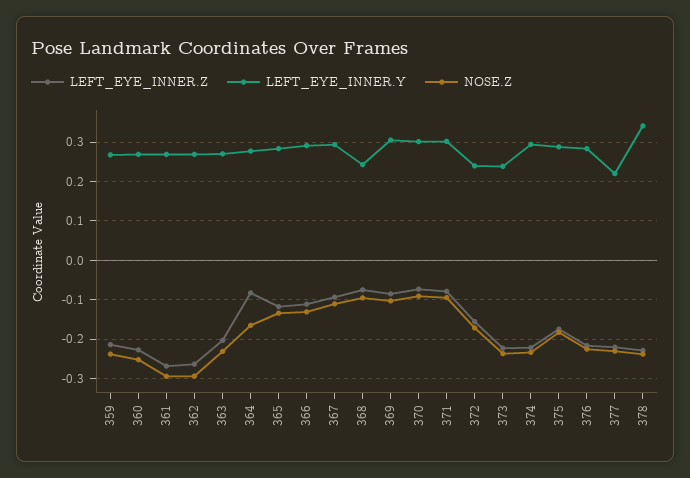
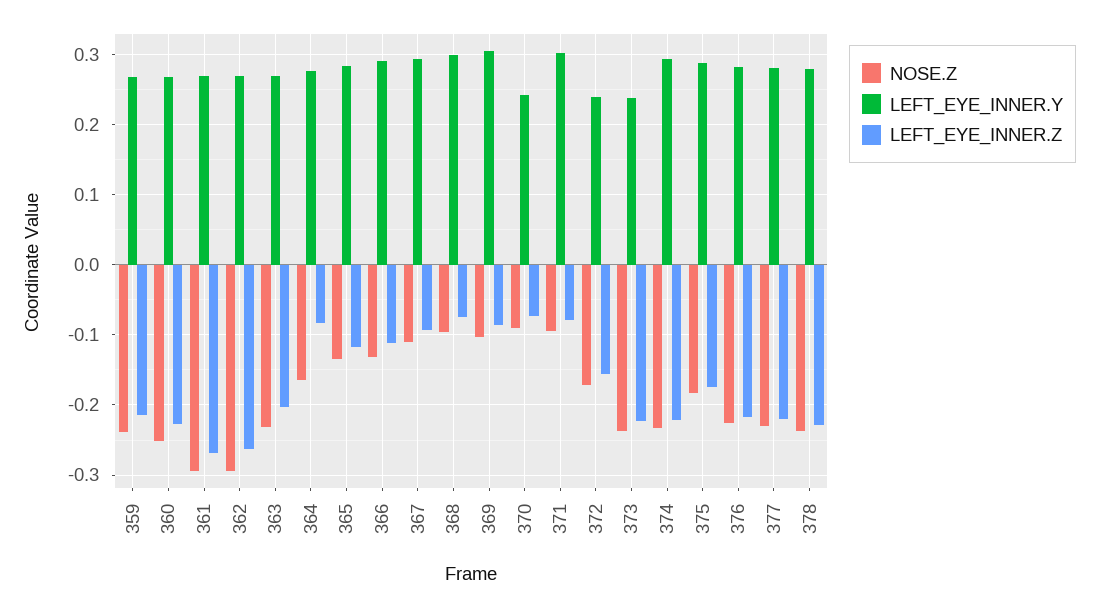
  {
    "LEFT_EYE_INNER.Z": {
      "359": -0.21,
      "360": -0.23,
      "361": -0.27,
      "362": -0.26,
      "363": -0.2,
      "364": -0.08,
      "365": -0.12,
      "366": -0.11,
      "367": -0.09,
      "368": -0.08,
      "369": -0.09,
      "370": -0.07,
      "371": -0.08,
      "372": -0.16,
      "373": -0.22,
      "374": -0.22,
      "375": -0.17,
      "376": -0.22,
      "377": -0.22,
      "378": -0.23
    },
    "LEFT_EYE_INNER.Y": {
      "359": 0.27,
      "360": 0.27,
      "361": 0.27,
      "362": 0.27,
      "363": 0.27,
      "364": 0.28,
      "365": 0.28,
      "366": 0.29,
      "367": 0.29,
-     "368": 0.24,
+     "368": 0.3,
      "369": 0.3,
-     "370": 0.3,
+     "370": 0.24,
      "371": 0.3,
      "372": 0.24,
      "373": 0.24,
      "374": 0.29,
      "375": 0.29,
      "376": 0.28,
-     "377": 0.22,
+     "377": 0.28,
-     "378": 0.34
+     "378": 0.28
    },
    "NOSE.Z": {
      "359": -0.24,
      "360": -0.25,
      "361": -0.29,
      "362": -0.29,
      "363": -0.23,
      "364": -0.16,
      "365": -0.13,
      "366": -0.13,
      "367": -0.11,
      "368": -0.1,
      "369": -0.1,
      "370": -0.09,
      "371": -0.09,
      "372": -0.17,
      "373": -0.24,
      "374": -0.23,
      "375": -0.18,
      "376": -0.23,
      "377": -0.23,
      "378": -0.24
    }
  }

